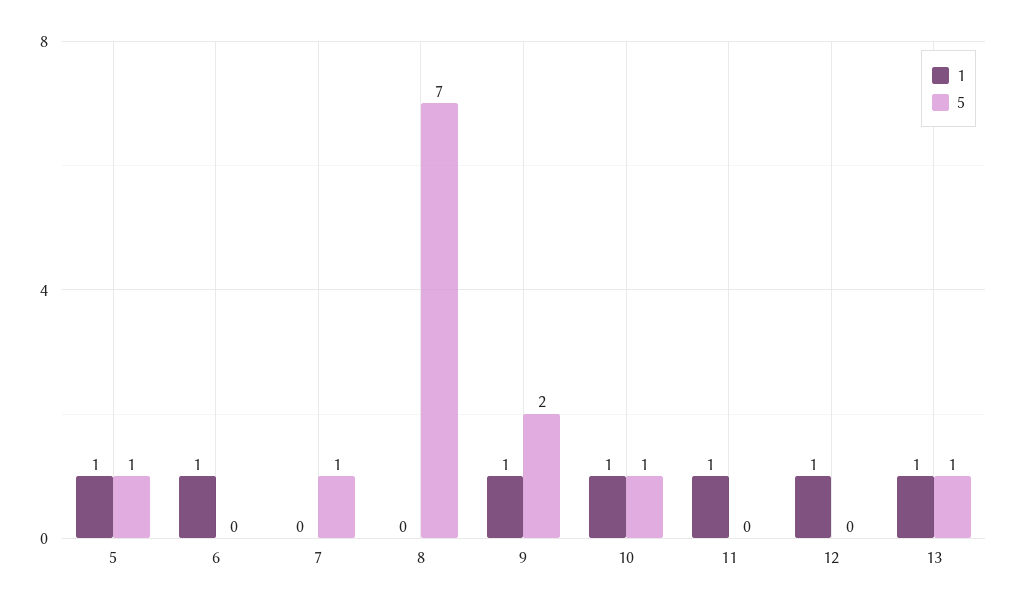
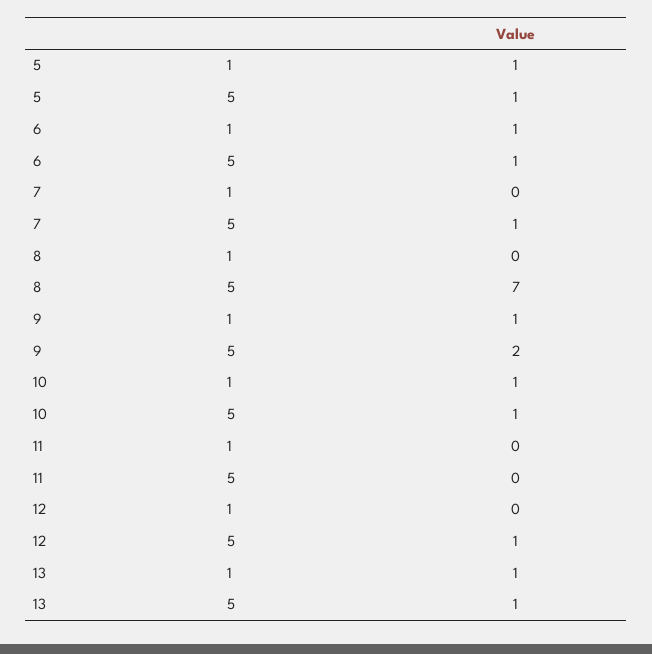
  {
    "1": {
      "5": 1,
      "6": 1,
      "7": 0,
      "8": 0,
      "9": 1,
      "10": 1,
-     "11": 1,
+     "11": 0,
-     "12": 1,
+     "12": 0,
      "13": 1
    },
    "5": {
      "5": 1,
-     "6": 0,
+     "6": 1,
      "7": 1,
      "8": 7,
      "9": 2,
      "10": 1,
      "11": 0,
-     "12": 0,
+     "12": 1,
      "13": 1
    }
  }

